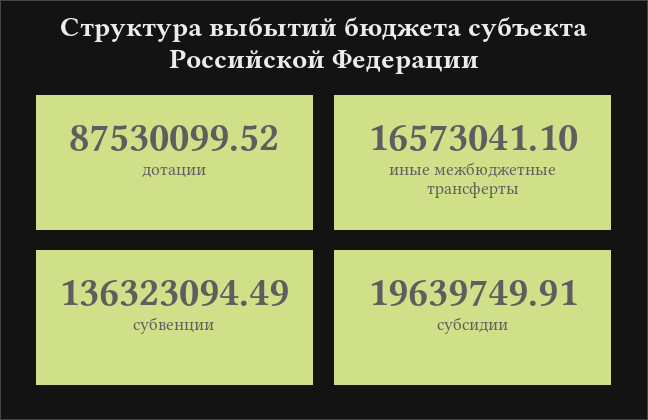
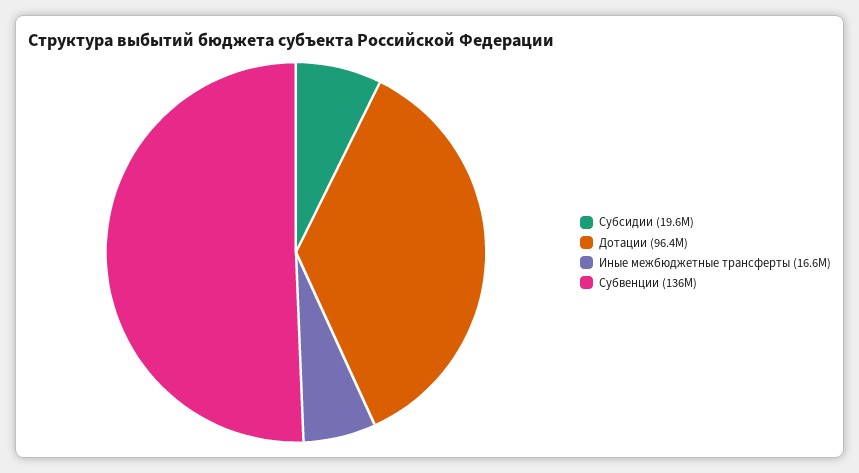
  {
-   "дотации": 87530099.52,
+   "дотации": 96400000,
    "иные межбюджетные трансферты": 16573041.1,
    "субвенции": 136323094.49,
    "субсидии": 19639749.91
  }

